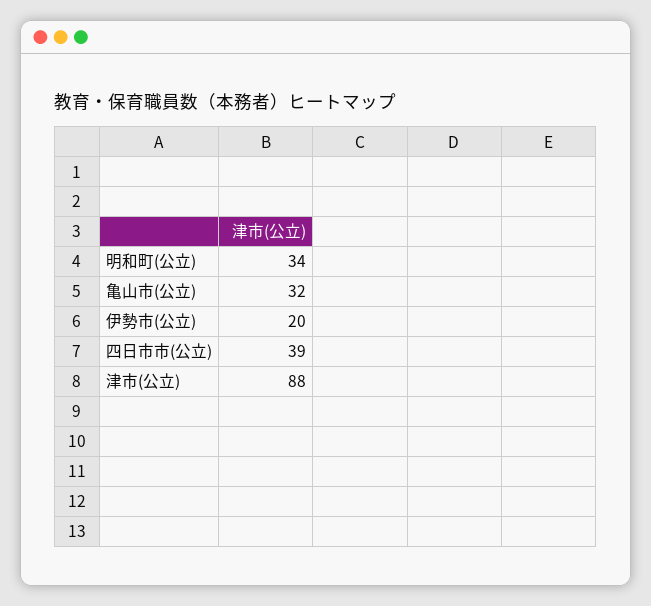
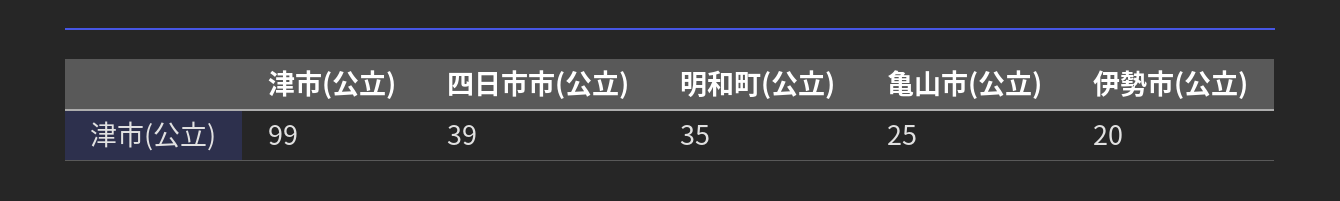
  {
-   "明和町(公立)": 34,
+   "明和町(公立)": 35,
-   "亀山市(公立)": 32,
+   "亀山市(公立)": 25,
    "伊勢市(公立)": 20,
    "四日市市(公立)": 39,
-   "津市(公立)": 88
+   "津市(公立)": 99
  }

